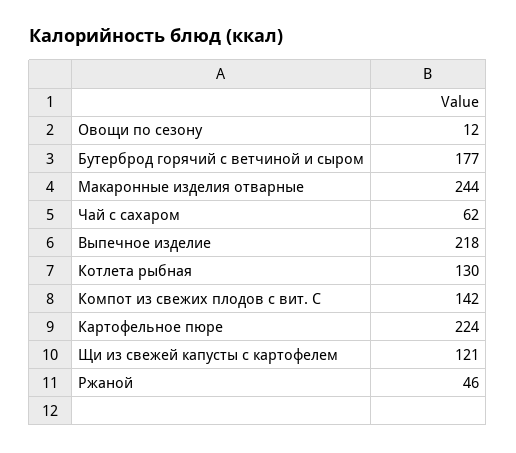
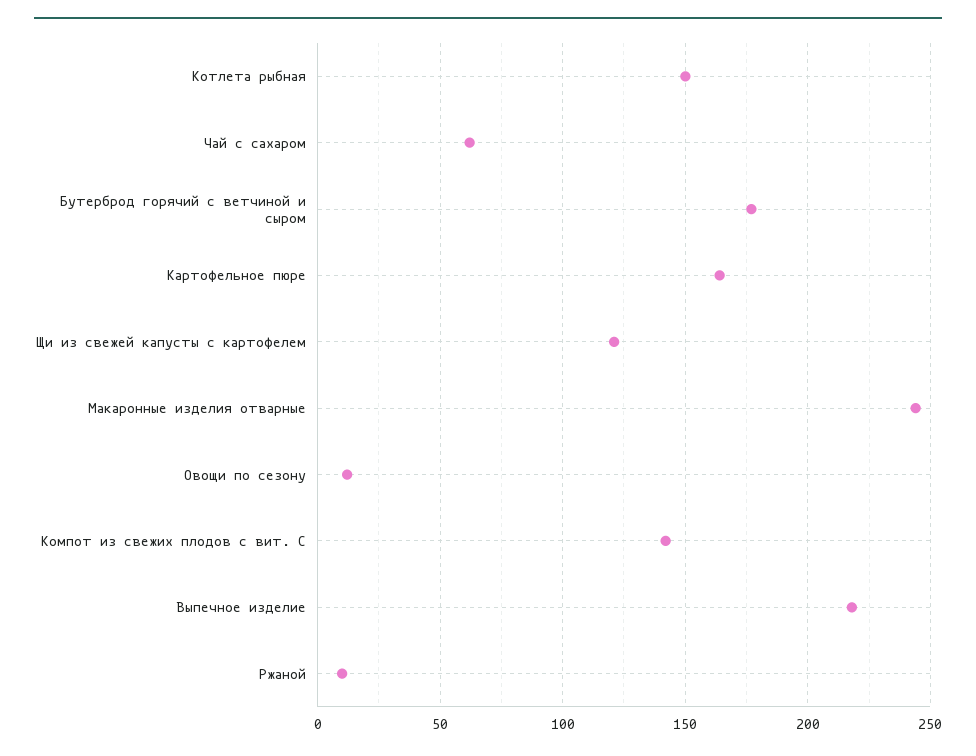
  {
    "Овощи по сезону": 12,
    "Бутерброд горячий с ветчиной и сыром": 177,
    "Макаронные изделия отварные": 244,
    "Чай с сахаром": 62,
    "Выпечное изделие": 218,
-   "Котлета рыбная": 130,
+   "Котлета рыбная": 150,
    "Компот из свежих плодов с вит. С": 142,
-   "Картофельное пюре": 224,
+   "Картофельное пюре": 165,
    "Щи из свежей капусты с картофелем": 121,
-   "Ржаной": 46
+   "Ржаной": 10
  }

